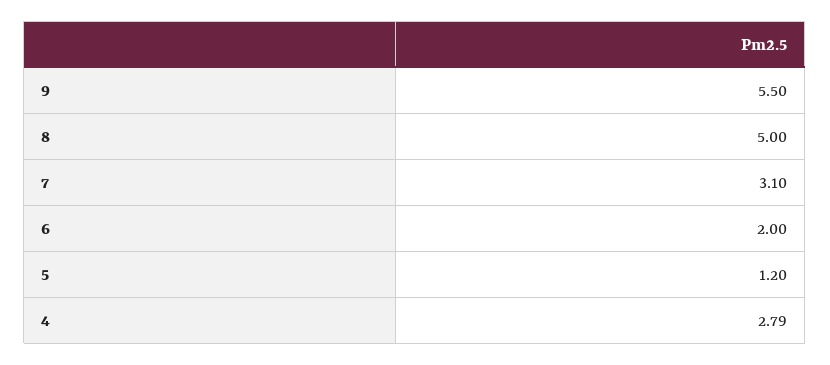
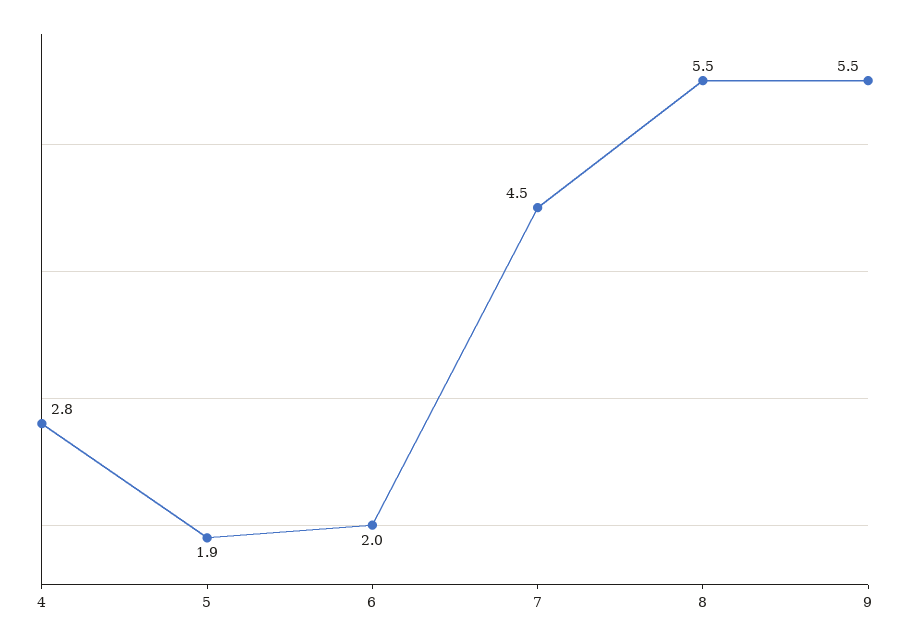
  {
    "9": 5.5,
-   "8": 5,
+   "8": 5.5,
-   "7": 3.1,
+   "7": 4.5,
    "6": 2,
-   "5": 1.2,
+   "5": 1.9,
    "4": 2.79
  }

